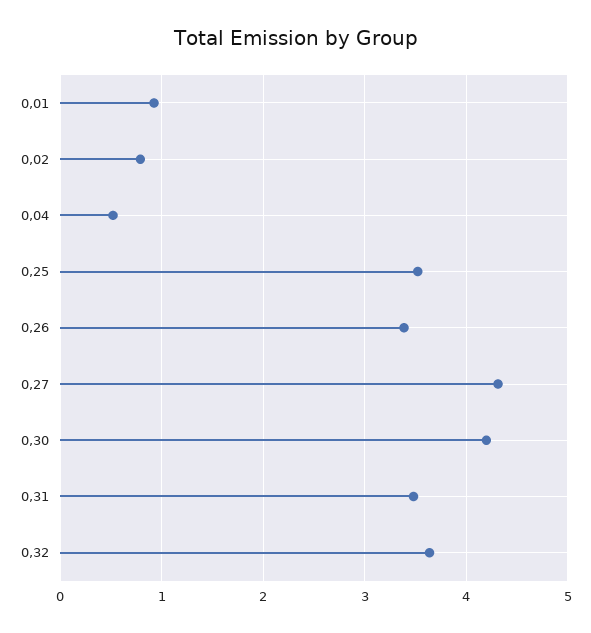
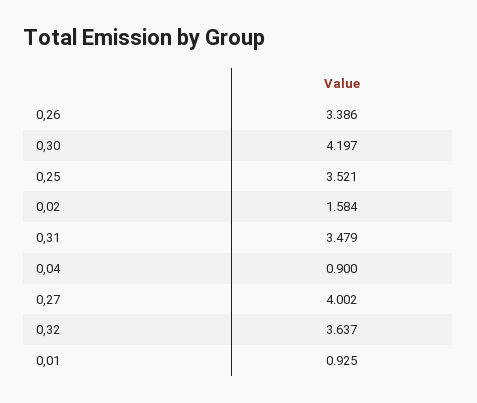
  {
    "0,01": 0.925,
-   "0,02": 0.8,
+   "0,02": 1.584,
-   "0,04": 0.5,
+   "0,04": 0.9,
    "0,25": 3.521,
    "0,26": 3.386,
-   "0,27": 4.3,
+   "0,27": 4.002,
    "0,30": 4.197,
    "0,31": 3.479,
    "0,32": 3.637
  }

